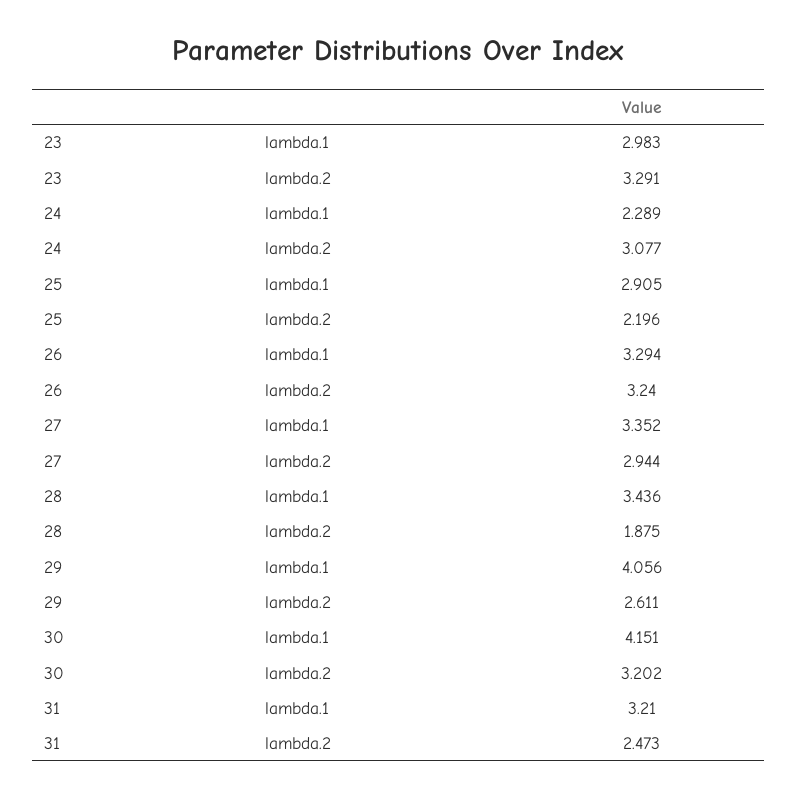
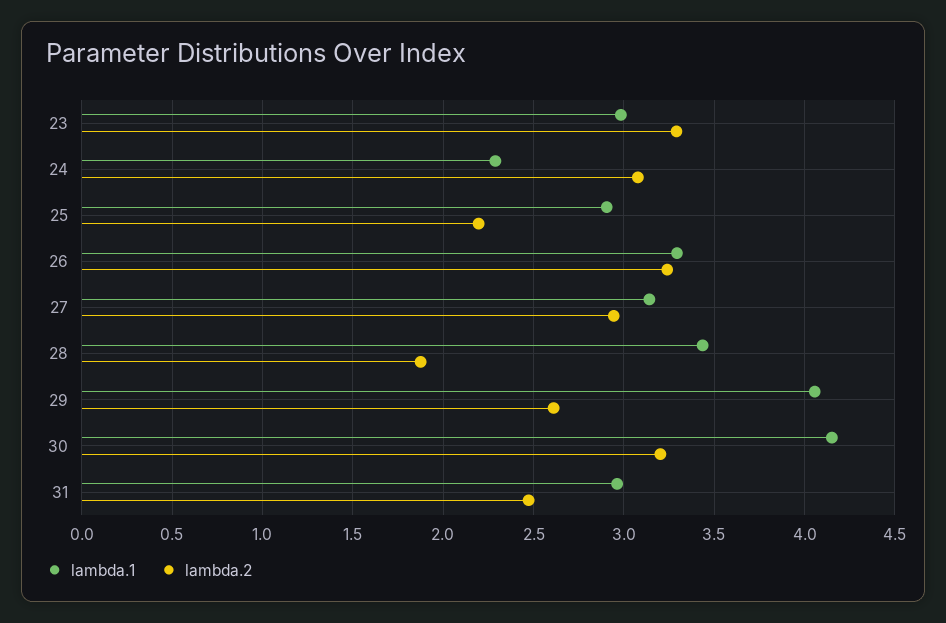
  {
    "lambda.1": {
      "23": 2.983,
      "24": 2.289,
      "25": 2.905,
      "26": 3.294,
-     "27": 3.352,
+     "27": 3.15,
      "28": 3.436,
      "29": 4.056,
      "30": 4.151,
-     "31": 3.21
+     "31": 2.95
    },
    "lambda.2": {
      "23": 3.291,
      "24": 3.077,
      "25": 2.196,
      "26": 3.24,
      "27": 2.944,
      "28": 1.875,
      "29": 2.611,
      "30": 3.202,
      "31": 2.473
    }
  }

